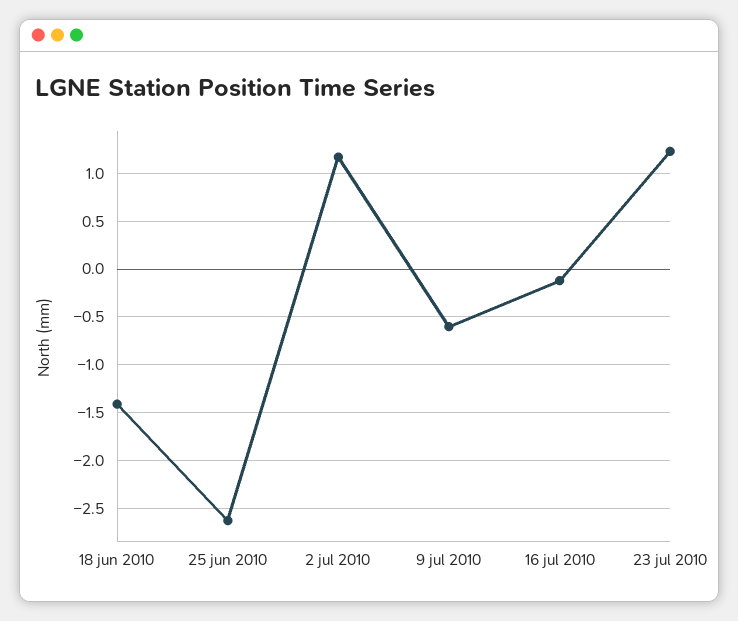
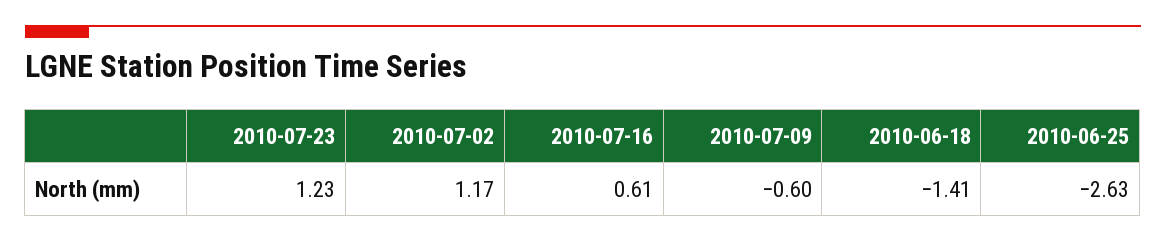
  {
    "18 jun 2010": -1.41,
    "25 jun 2010": -2.63,
    "2 jul 2010": 1.17,
    "9 jul 2010": -0.6,
-   "16 jul 2010": -0.1,
+   "16 jul 2010": 0.61,
    "23 jul 2010": 1.23
  }

